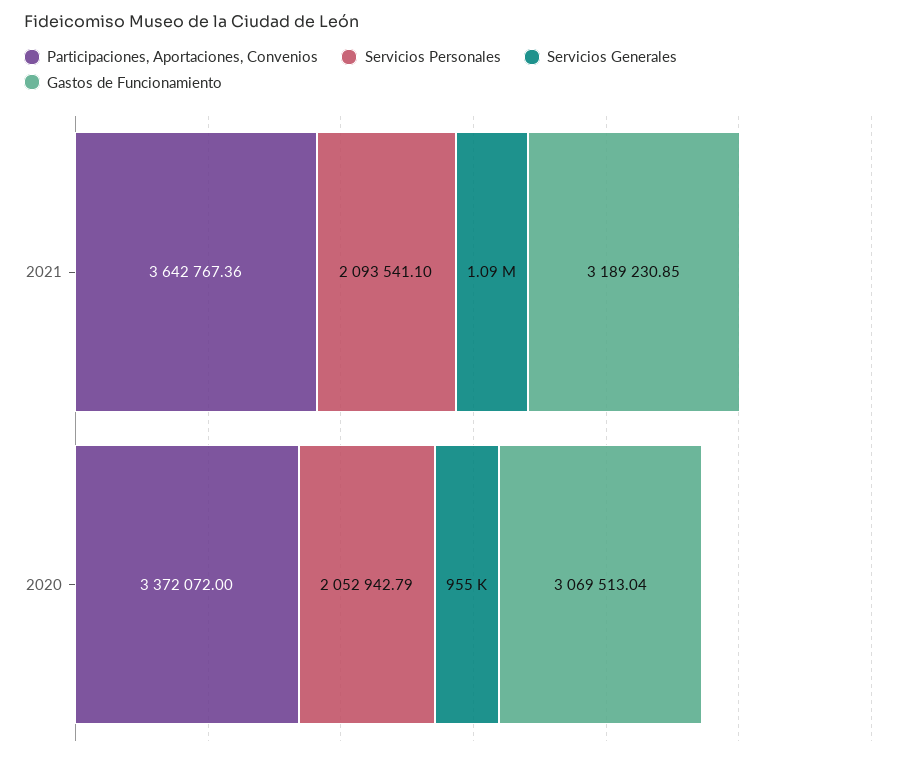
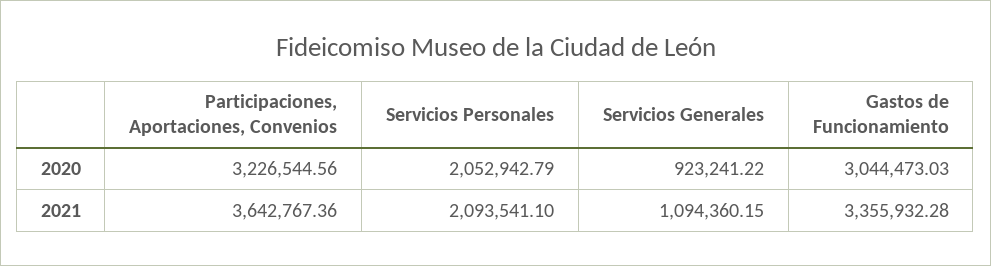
  {
    "Participaciones, Aportaciones, Convenios": {
      "2021": 3642767.36,
-     "2020": 3372072
+     "2020": 3226544.56
    },
    "Servicios Personales": {
      "2021": 2093541.1,
      "2020": 2052942.79
    },
    "Servicios Generales": {
      "2021": 1094360.15,
-     "2020": 955000
+     "2020": 923241.22
    },
    "Gastos de Funcionamiento": {
-     "2021": 3189230.85,
+     "2021": 3355932.28,
-     "2020": 3069513.04
+     "2020": 3044473.03
    }
  }

